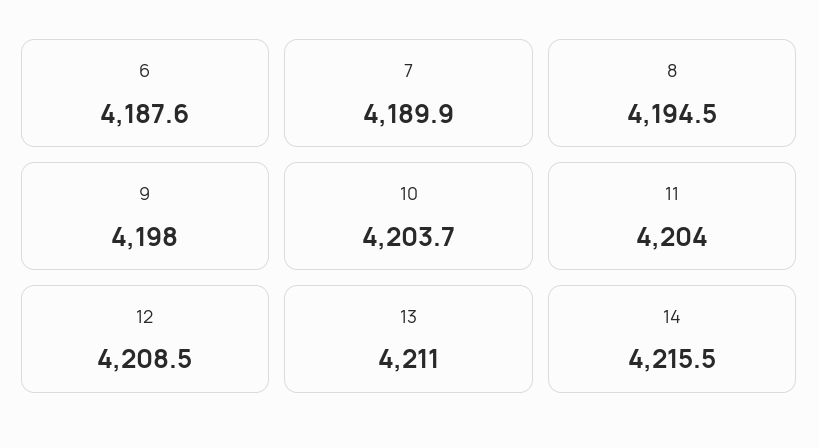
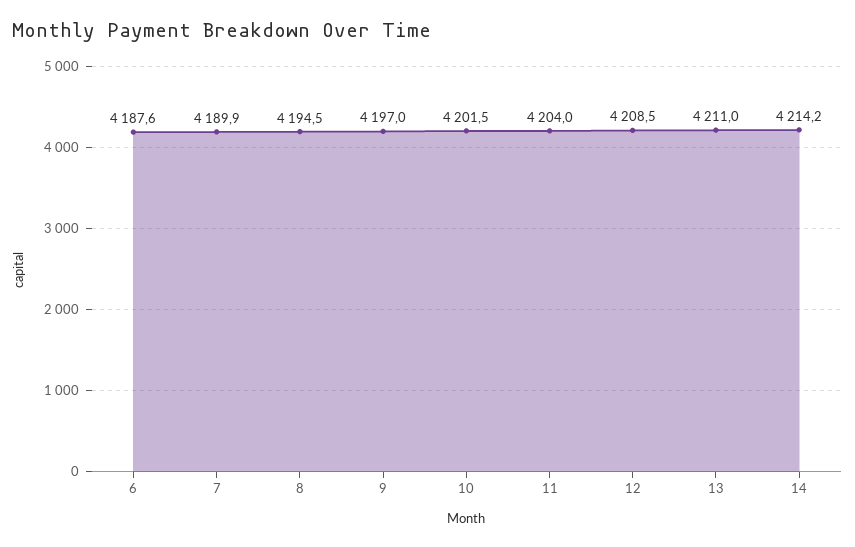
  {
    "6": 4187.6,
    "7": 4189.9,
    "8": 4194.5,
-   "9": 4198,
+   "9": 4197,
-   "10": 4203.7,
+   "10": 4201.5,
    "11": 4204,
    "12": 4208.5,
    "13": 4211,
-   "14": 4215.5
+   "14": 4214.2
  }

